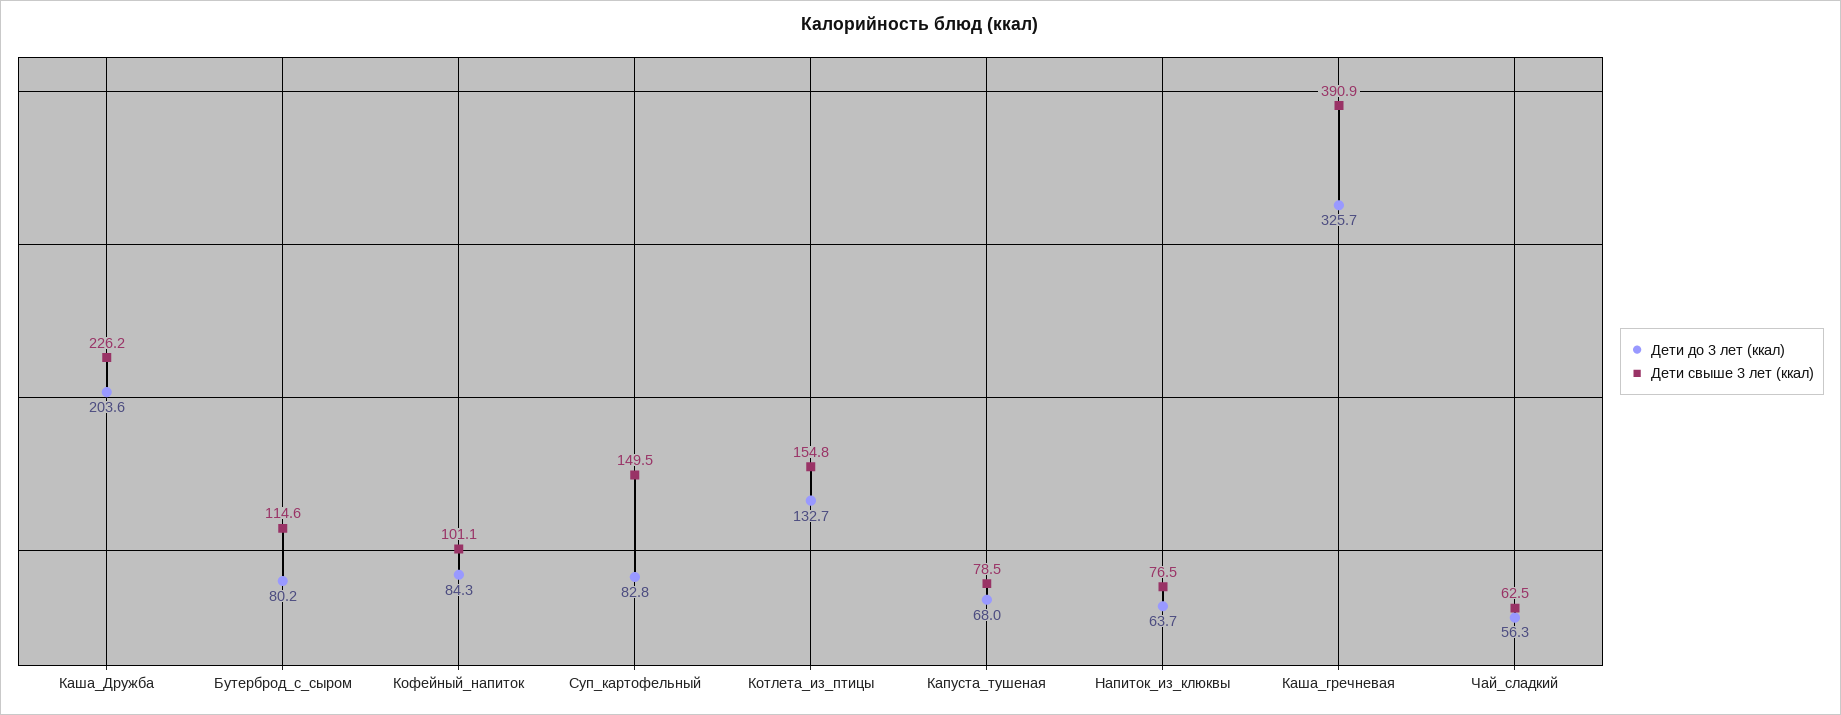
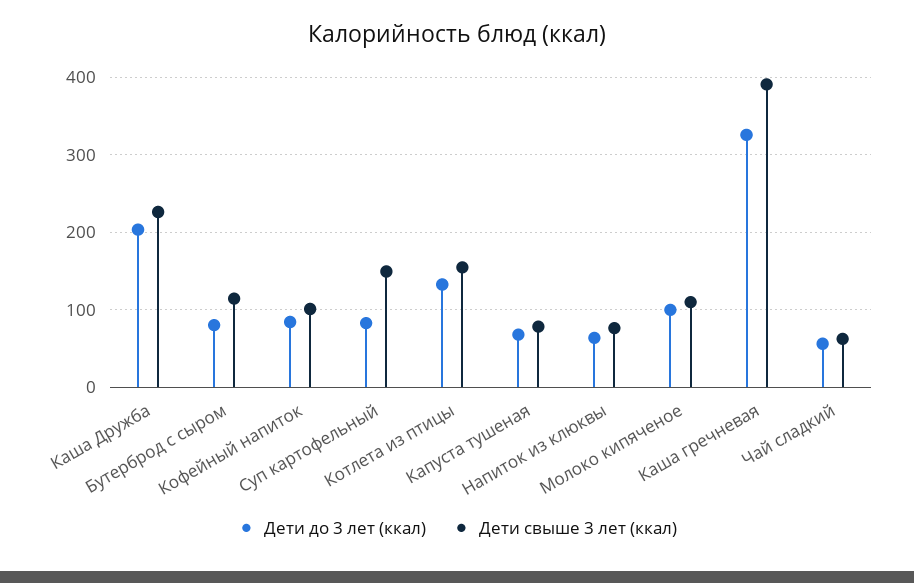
  {
    "Дети до 3 лет (ккал)": {
      "Каша_Дружба": 203.6,
      "Бутерброд_с_сыром": 80.2,
      "Кофейный_напиток": 84.3,
      "Суп_картофельный": 82.8,
      "Котлета_из_птицы": 132.7,
      "Капуста_тушеная": 68,
      "Напиток_из_клюквы": 63.7,
      "Каша_гречневая": 325.7,
-     "Чай_сладкий": 56.3
+     "Чай_сладкий": 56.3,
+     "Молоко кипяченое": 100
    },
    "Дети свыше 3 лет (ккал)": {
      "Каша_Дружба": 226.2,
      "Бутерброд_с_сыром": 114.6,
      "Кофейный_напиток": 101.1,
      "Суп_картофельный": 149.5,
      "Котлета_из_птицы": 154.8,
      "Капуста_тушеная": 78.5,
      "Напиток_из_клюквы": 76.5,
      "Каша_гречневая": 390.9,
-     "Чай_сладкий": 62.5
+     "Чай_сладкий": 62.5,
+     "Молоко кипяченое": 110
    }
  }

